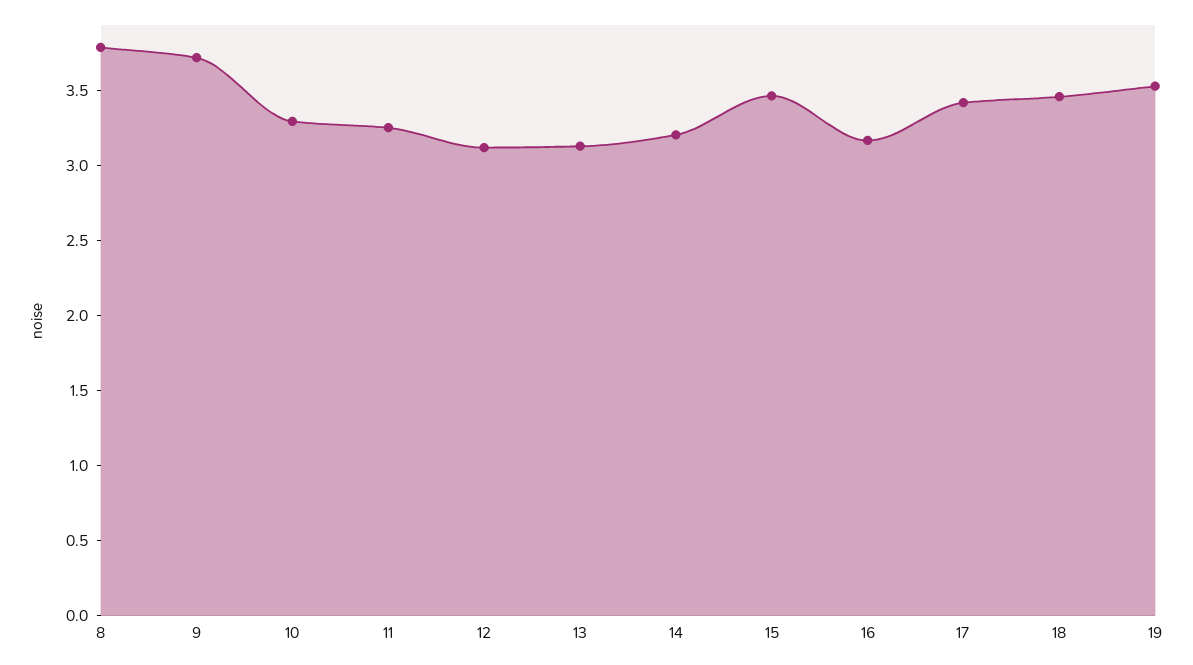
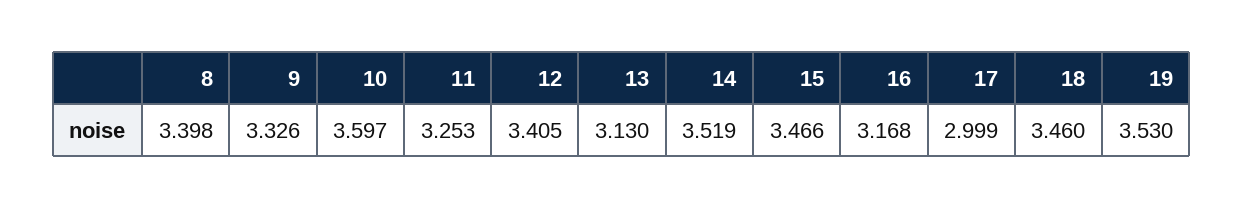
  {
-   "8": 3.8,
+   "8": 3.398,
-   "9": 3.7,
+   "9": 3.326,
-   "10": 3.3,
+   "10": 3.597,
    "11": 3.253,
-   "12": 3.1,
+   "12": 3.405,
    "13": 3.13,
-   "14": 3.2,
+   "14": 3.519,
    "15": 3.466,
    "16": 3.168,
-   "17": 3.4,
+   "17": 2.999,
    "18": 3.46,
    "19": 3.53
  }

